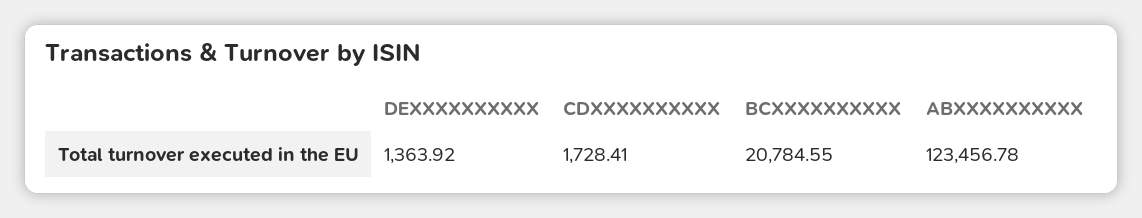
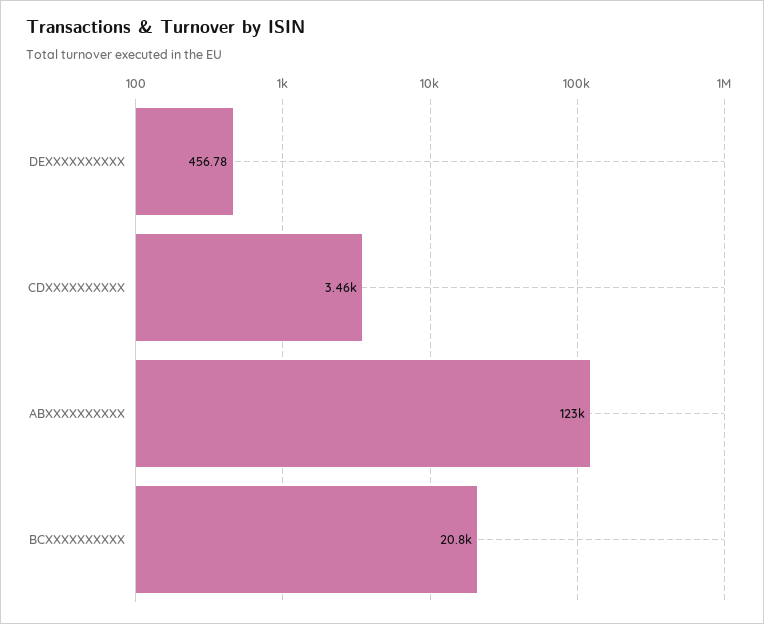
  {
-   "DEXXXXXXXXXX": 1363.92,
+   "DEXXXXXXXXXX": 456.78,
-   "CDXXXXXXXXXX": 1728.41,
+   "CDXXXXXXXXXX": 3460,
    "BCXXXXXXXXXX": 20784.55,
    "ABXXXXXXXXXX": 123456.78
  }

